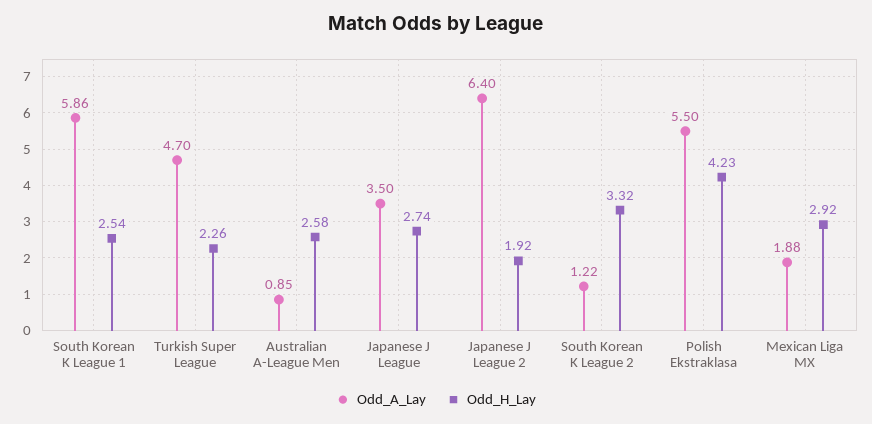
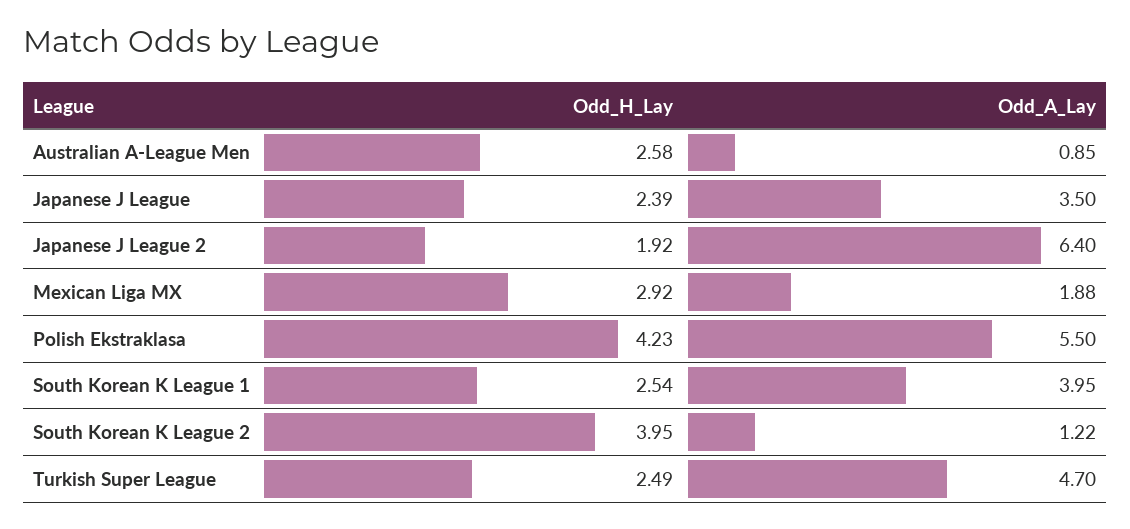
  {
    "Odd_A_Lay": {
-     "South Korean K League 1": 5.86,
+     "South Korean K League 1": 3.95,
      "Turkish Super League": 4.7,
      "Australian A-League Men": 0.85,
      "Japanese J League": 3.5,
      "Japanese J League 2": 6.4,
      "South Korean K League 2": 1.22,
      "Polish Ekstraklasa": 5.5,
      "Mexican Liga MX": 1.88
    },
    "Odd_H_Lay": {
      "South Korean K League 1": 2.54,
-     "Turkish Super League": 2.26,
+     "Turkish Super League": 2.49,
      "Australian A-League Men": 2.58,
-     "Japanese J League": 2.74,
+     "Japanese J League": 2.39,
      "Japanese J League 2": 1.92,
-     "South Korean K League 2": 3.32,
+     "South Korean K League 2": 3.95,
      "Polish Ekstraklasa": 4.23,
      "Mexican Liga MX": 2.92
    }
  }

